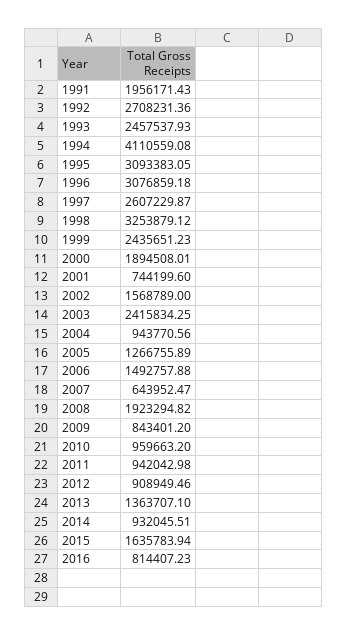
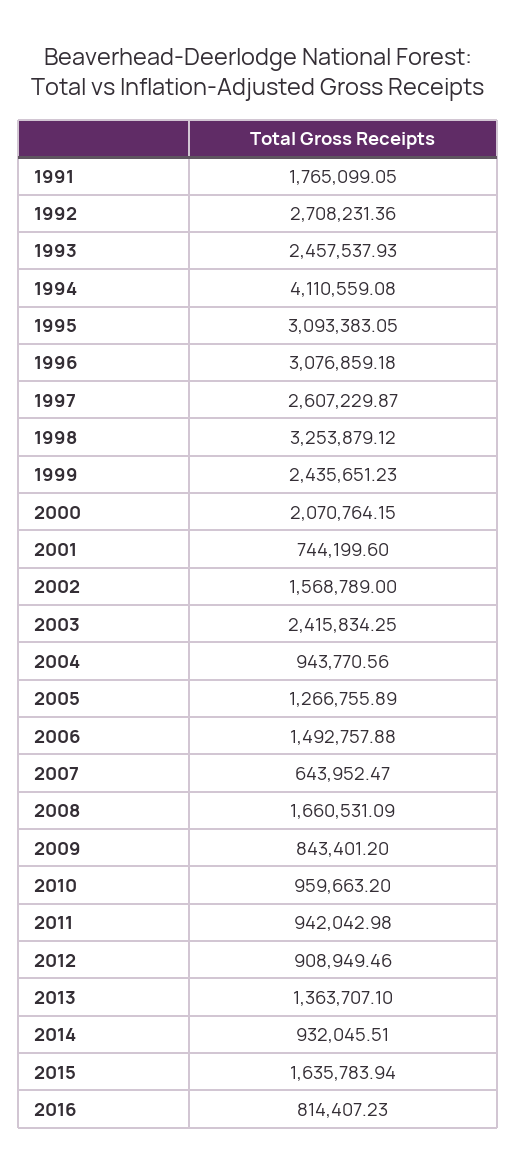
  {
-   "1991": 1956171.43,
+   "1991": 1765099.05,
    "1992": 2708231.36,
    "1993": 2457537.93,
    "1994": 4110559.08,
    "1995": 3093383.05,
    "1996": 3076859.18,
    "1997": 2607229.87,
    "1998": 3253879.12,
    "1999": 2435651.23,
-   "2000": 1894508.01,
+   "2000": 2070764.15,
    "2001": 744199.6,
    "2002": 1568789,
    "2003": 2415834.25,
    "2004": 943770.56,
    "2005": 1266755.89,
    "2006": 1492757.88,
    "2007": 643952.47,
-   "2008": 1923294.82,
+   "2008": 1660531.09,
    "2009": 843401.2,
    "2010": 959663.2,
    "2011": 942042.98,
    "2012": 908949.46,
    "2013": 1363707.1,
    "2014": 932045.51,
    "2015": 1635783.94,
    "2016": 814407.23
  }

